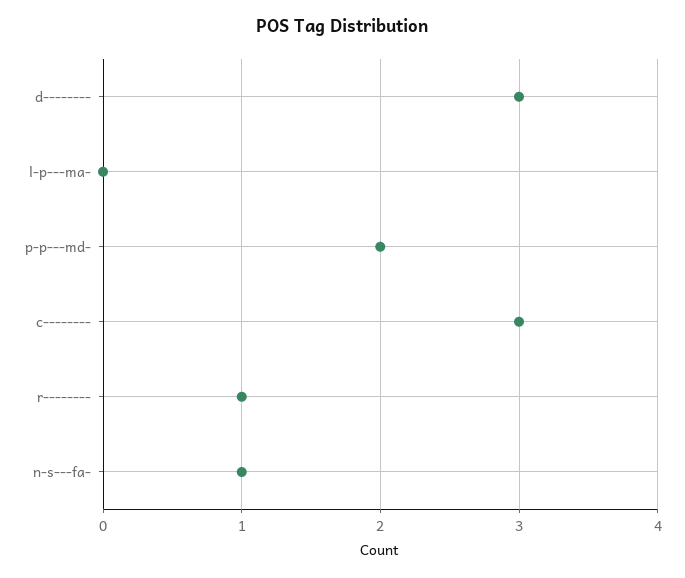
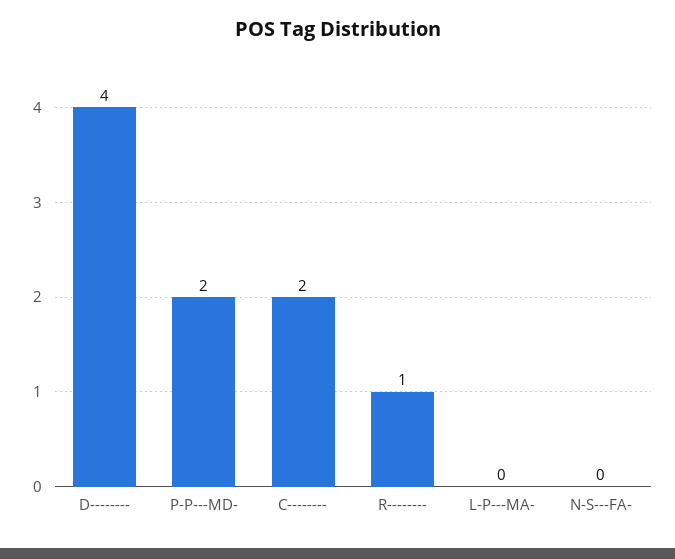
  {
-   "d--------": 3,
+   "d--------": 4,
    "l-p---ma-": 0,
    "p-p---md-": 2,
-   "c--------": 3,
+   "c--------": 2,
    "r--------": 1,
-   "n-s---fa-": 1
+   "n-s---fa-": 0
  }

